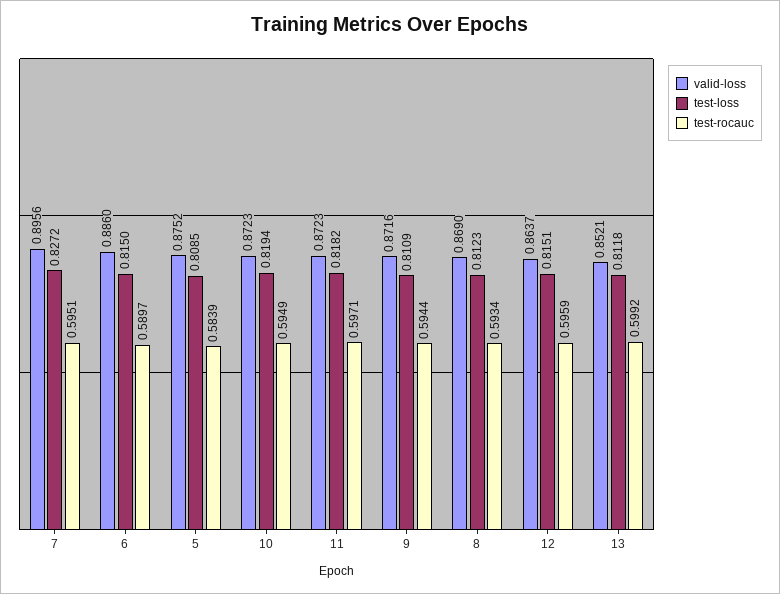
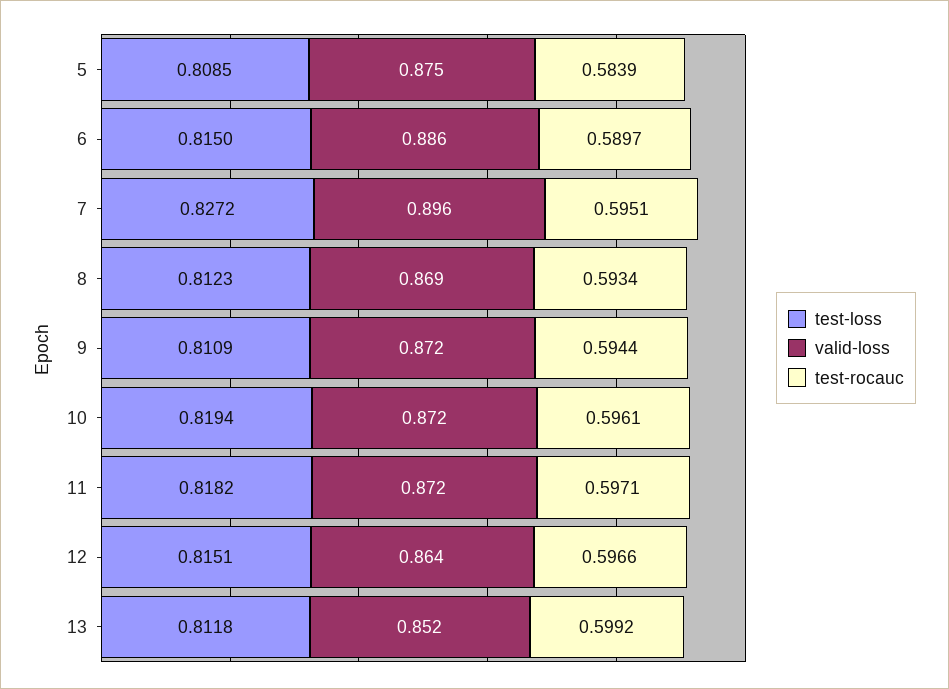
  {
    "valid-loss": {
      "7": 0.8956,
      "6": 0.886,
      "5": 0.8752,
      "10": 0.8723,
      "11": 0.8723,
      "9": 0.8716,
      "8": 0.869,
      "12": 0.8637,
      "13": 0.8521
    },
    "test-loss": {
      "7": 0.8272,
      "6": 0.815,
      "5": 0.8085,
      "10": 0.8194,
      "11": 0.8182,
      "9": 0.8109,
      "8": 0.8123,
      "12": 0.8151,
      "13": 0.8118
    },
    "test-rocauc": {
      "7": 0.5951,
      "6": 0.5897,
      "5": 0.5839,
-     "10": 0.5949,
+     "10": 0.5961,
      "11": 0.5971,
      "9": 0.5944,
      "8": 0.5934,
-     "12": 0.5959,
+     "12": 0.5966,
      "13": 0.5992
    }
  }

